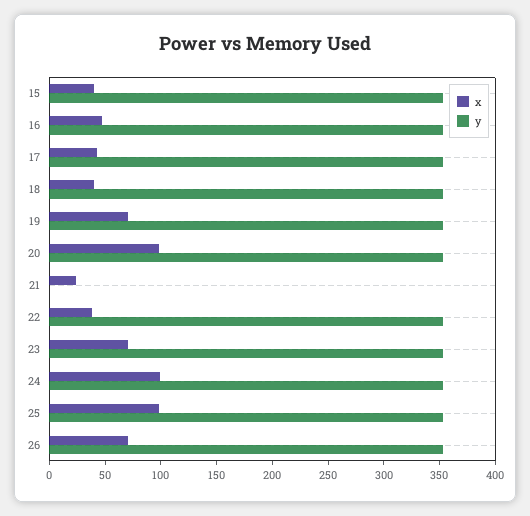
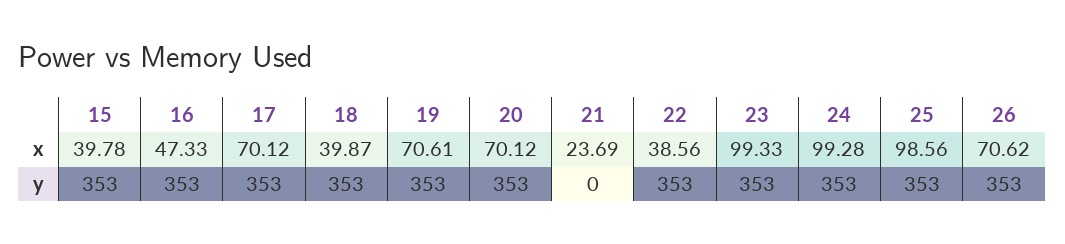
  {
    "x": {
      "15": 39.78,
      "16": 47.33,
-     "17": 40,
+     "17": 70.12,
      "18": 39.87,
      "19": 70.61,
-     "20": 100,
+     "20": 70.12,
      "21": 23.69,
      "22": 38.56,
-     "23": 70,
+     "23": 99.33,
      "24": 99.28,
      "25": 98.56,
      "26": 70.62
    },
    "y": {
      "15": 353,
      "16": 353,
      "17": 353,
      "18": 353,
      "19": 353,
      "20": 353,
      "21": 0,
      "22": 353,
      "23": 353,
      "24": 353,
      "25": 353,
      "26": 353
    }
  }

